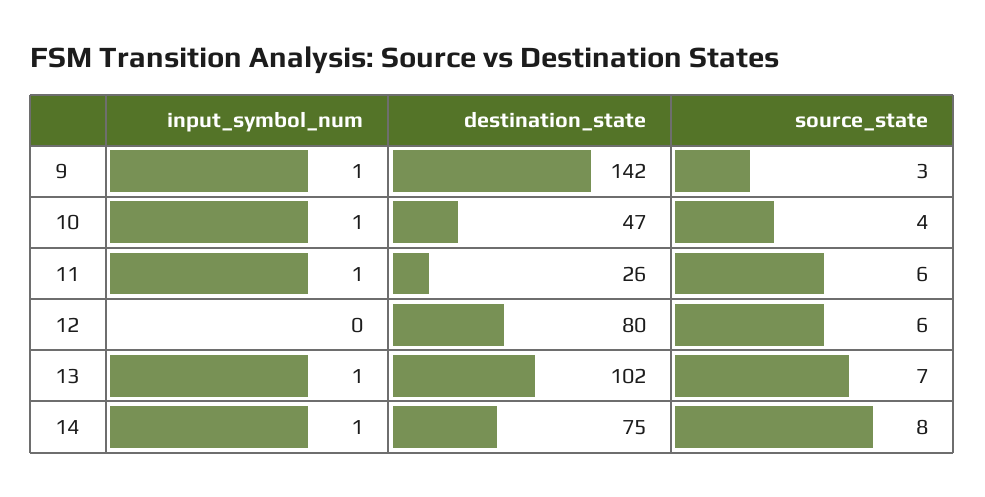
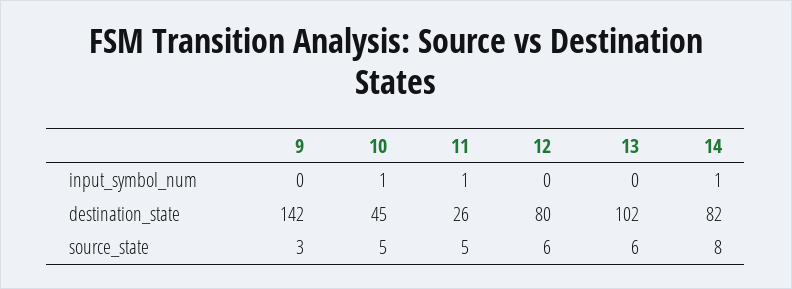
  {
    "input_symbol_num": {
-     "9": 1,
+     "9": 0,
      "10": 1,
      "11": 1,
      "12": 0,
-     "13": 1,
+     "13": 0,
      "14": 1
    },
    "destination_state": {
      "9": 142,
-     "10": 47,
+     "10": 45,
      "11": 26,
      "12": 80,
      "13": 102,
-     "14": 75
+     "14": 82
    },
    "source_state": {
      "9": 3,
-     "10": 4,
+     "10": 5,
-     "11": 6,
+     "11": 5,
      "12": 6,
-     "13": 7,
+     "13": 6,
      "14": 8
    }
  }

